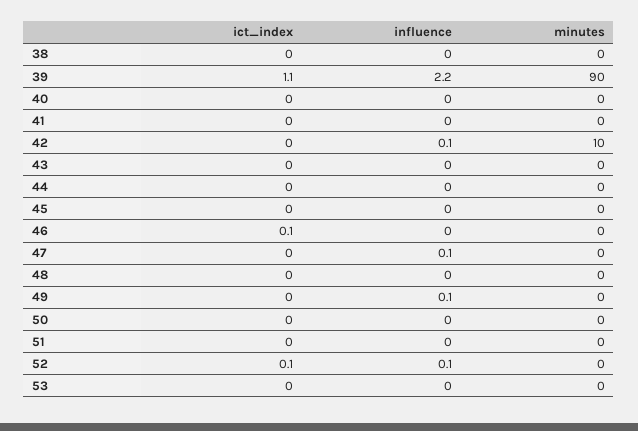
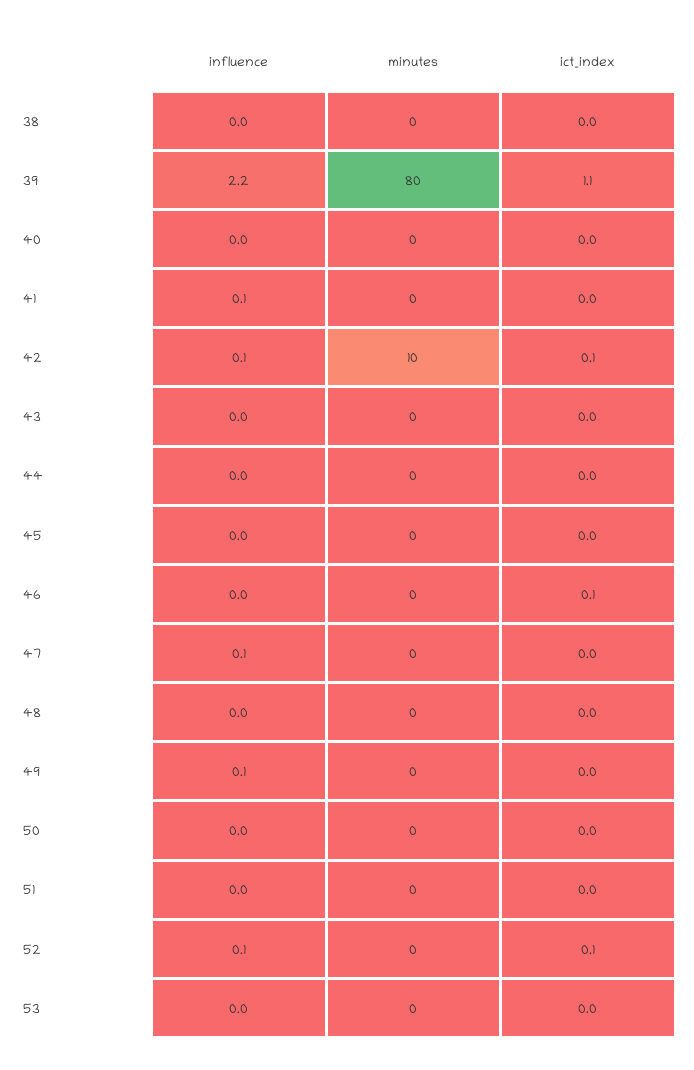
  {
    "ict_index": {
      "38": 0,
      "39": 1.1,
      "40": 0,
      "41": 0,
-     "42": 0,
+     "42": 0.1,
      "43": 0,
      "44": 0,
      "45": 0,
      "46": 0.1,
      "47": 0,
      "48": 0,
      "49": 0,
      "50": 0,
      "51": 0,
      "52": 0.1,
      "53": 0
    },
    "influence": {
      "38": 0,
      "39": 2.2,
      "40": 0,
-     "41": 0,
+     "41": 0.1,
      "42": 0.1,
      "43": 0,
      "44": 0,
      "45": 0,
      "46": 0,
      "47": 0.1,
      "48": 0,
      "49": 0.1,
      "50": 0,
      "51": 0,
      "52": 0.1,
      "53": 0
    },
    "minutes": {
      "38": 0,
-     "39": 90,
+     "39": 80,
      "40": 0,
      "41": 0,
      "42": 10,
      "43": 0,
      "44": 0,
      "45": 0,
      "46": 0,
      "47": 0,
      "48": 0,
      "49": 0,
      "50": 0,
      "51": 0,
      "52": 0,
      "53": 0
    }
  }

